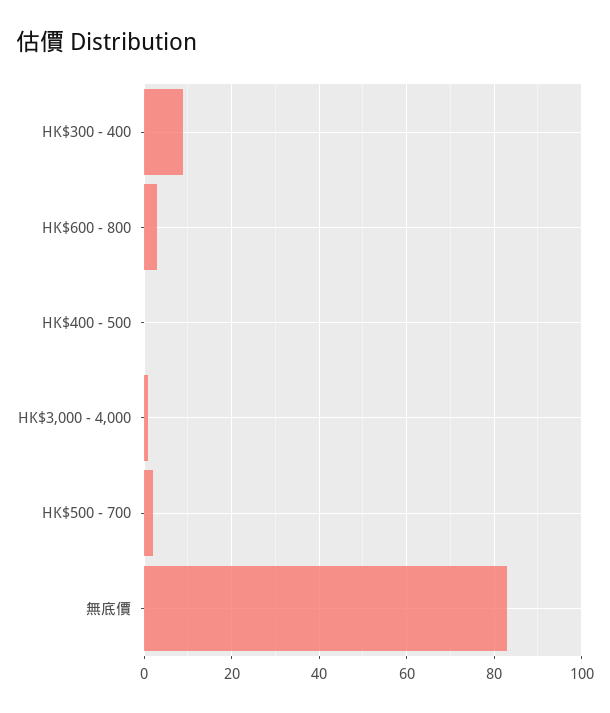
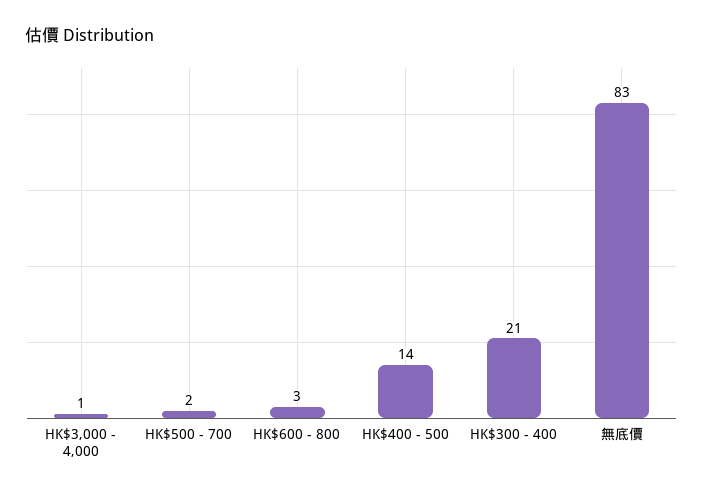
  {
-   "HK$300 - 400": 10,
+   "HK$300 - 400": 21,
    "HK$600 - 800": 3,
-   "HK$400 - 500": 0,
+   "HK$400 - 500": 14,
    "HK$3,000 - 4,000": 1,
    "HK$500 - 700": 2,
    "無底價": 83
  }

